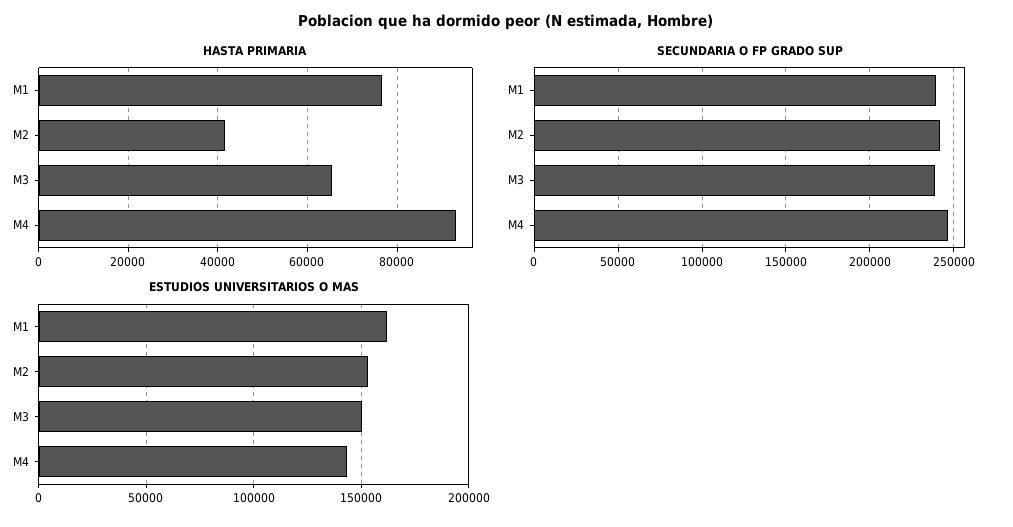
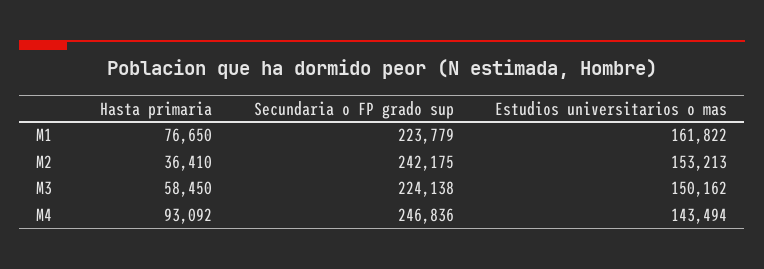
  {
    "HASTA PRIMARIA": {
      "M1": 76650,
-     "M2": 42000,
+     "M2": 36410,
-     "M3": 66000,
+     "M3": 58450,
      "M4": 93092
    },
    "SECUNDARIA O FP GRADO SUP": {
-     "M1": 240000,
+     "M1": 223779,
      "M2": 242175,
-     "M3": 240000,
+     "M3": 224138,
      "M4": 246836
    },
    "ESTUDIOS UNIVERSITARIOS O MAS": {
      "M1": 161822,
      "M2": 153213,
      "M3": 150162,
      "M4": 143494
    }
  }

